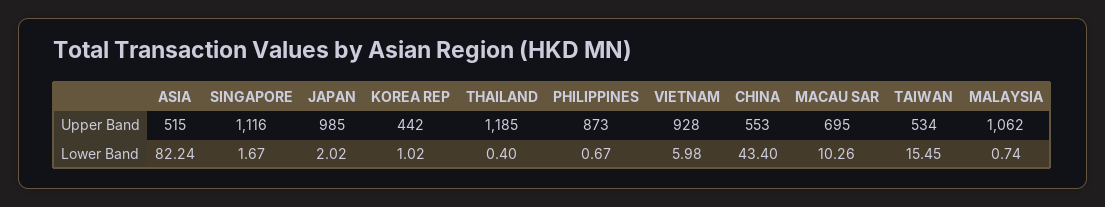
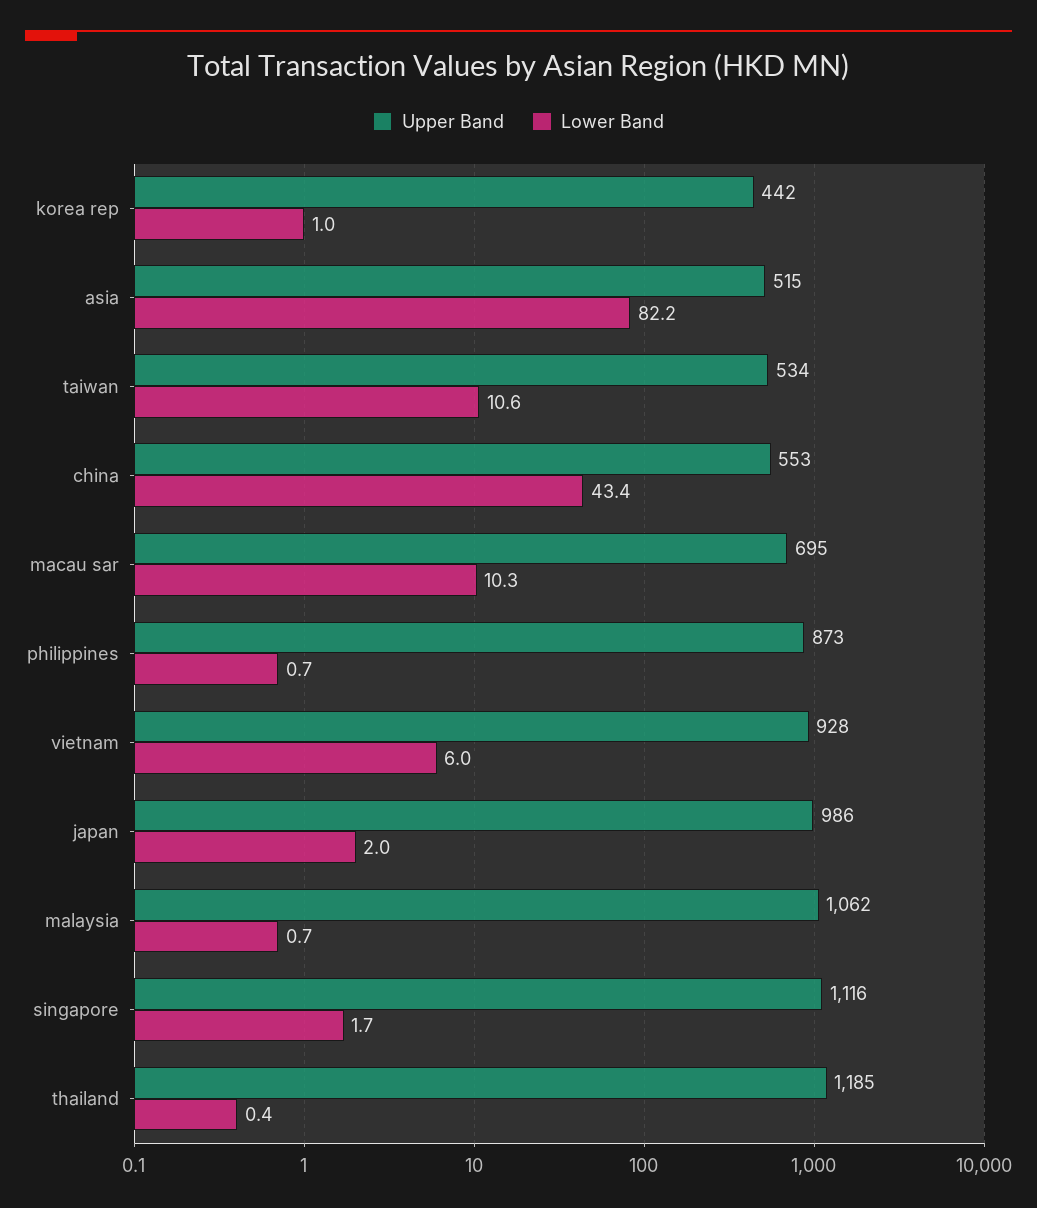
  {
    "Upper Band": {
      "ASIA": 515,
      "SINGAPORE": 1116,
-     "JAPAN": 985,
+     "JAPAN": 986,
      "KOREA REP": 442,
      "THAILAND": 1185,
      "PHILIPPINES": 873,
      "VIETNAM": 928,
      "CHINA": 553,
      "MACAU SAR": 695,
      "TAIWAN": 534,
      "MALAYSIA": 1062
    },
    "Lower Band": {
      "ASIA": 82.24,
      "SINGAPORE": 1.67,
      "JAPAN": 2.02,
      "KOREA REP": 1.02,
      "THAILAND": 0.4,
      "PHILIPPINES": 0.67,
      "VIETNAM": 5.98,
      "CHINA": 43.4,
      "MACAU SAR": 10.26,
-     "TAIWAN": 15.45,
+     "TAIWAN": 10.6,
      "MALAYSIA": 0.74
    }
  }

